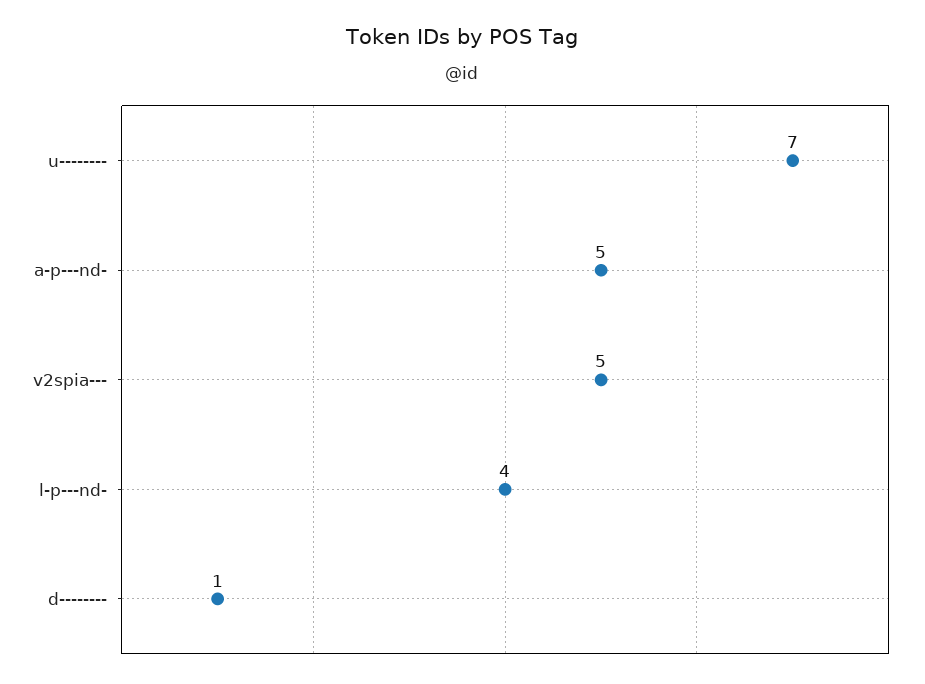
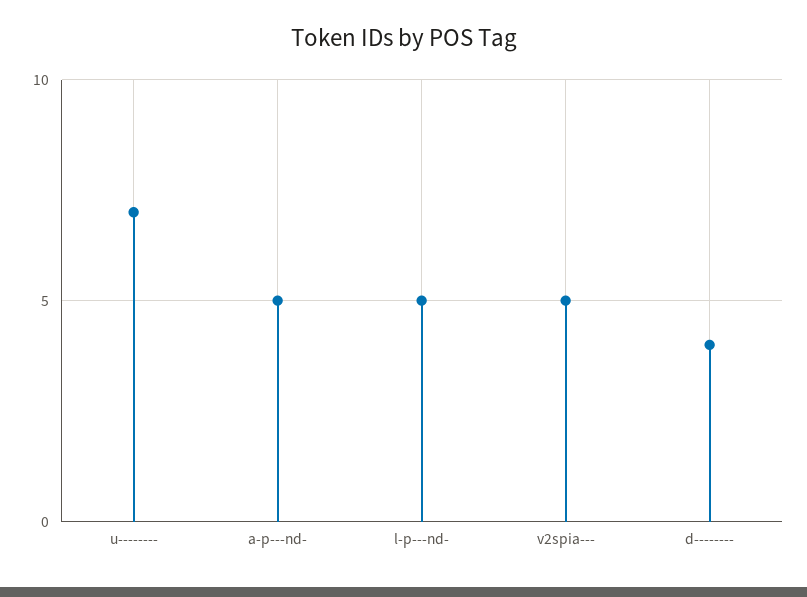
  {
    "u--------": 7,
    "a-p---nd-": 5,
    "v2spia---": 5,
-   "l-p---nd-": 4,
+   "l-p---nd-": 5,
-   "d--------": 1
+   "d--------": 4
  }

